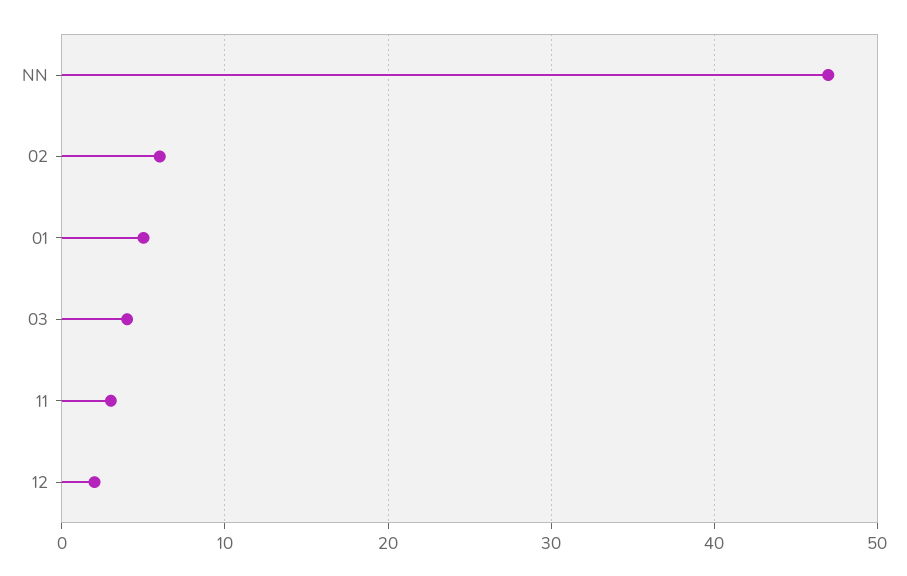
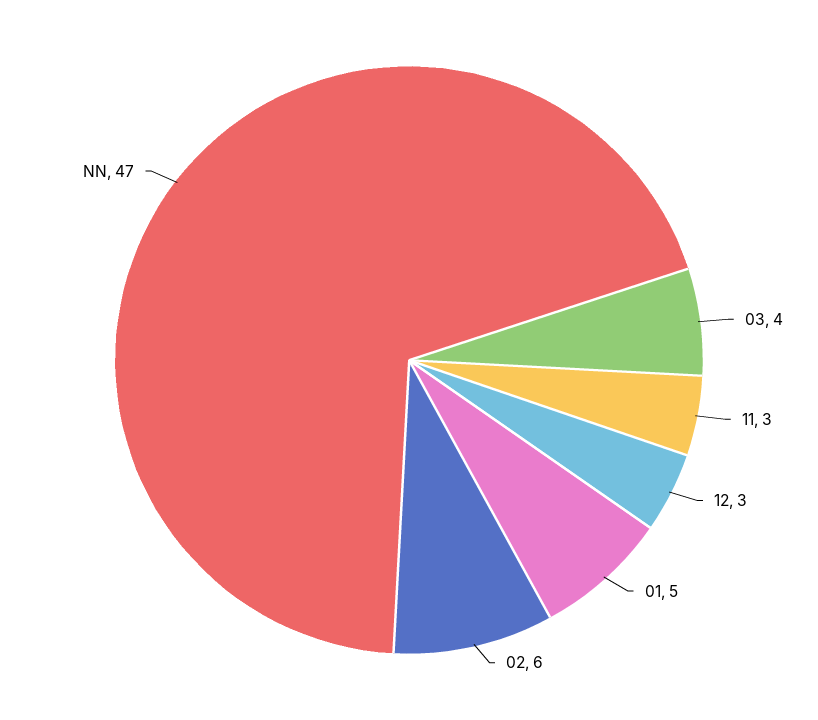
  {
    "NN": 47,
    "02": 6,
    "01": 5,
    "03": 4,
    "11": 3,
-   "12": 2
+   "12": 3
  }

